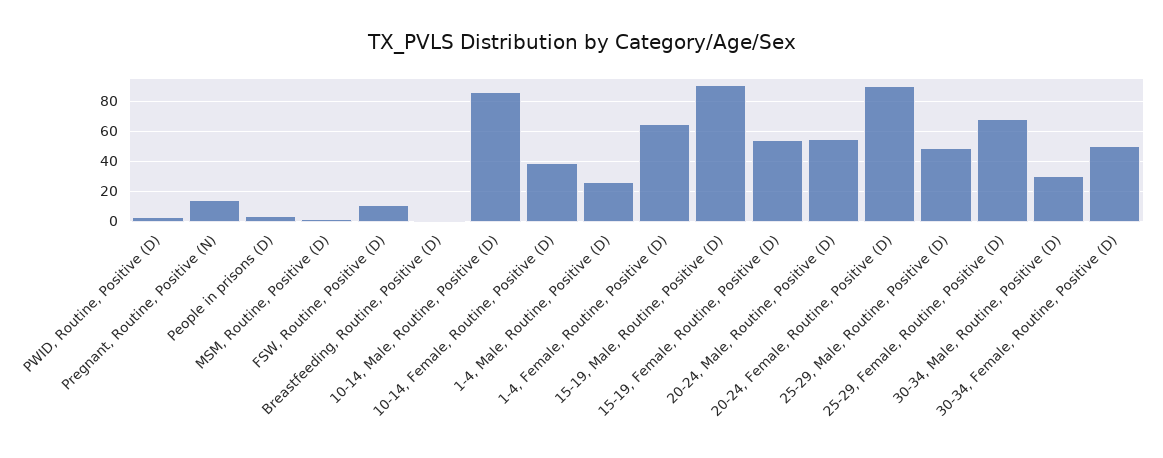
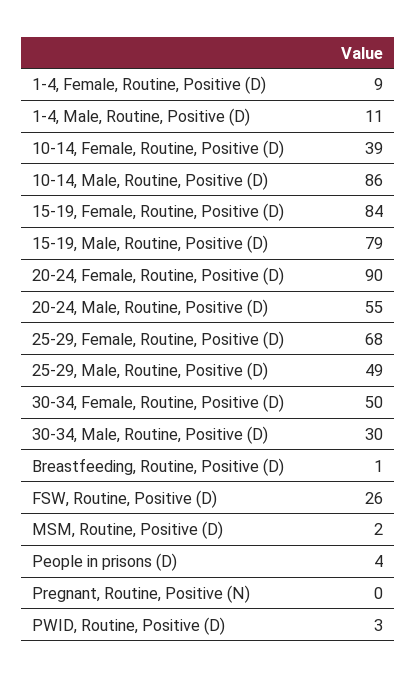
  {
    "PWID, Routine, Positive (D)": 3,
-   "Pregnant, Routine, Positive (N)": 15,
+   "Pregnant, Routine, Positive (N)": 0,
    "People in prisons (D)": 4,
    "MSM, Routine, Positive (D)": 2,
-   "FSW, Routine, Positive (D)": 10,
+   "FSW, Routine, Positive (D)": 26,
    "Breastfeeding, Routine, Positive (D)": 1,
    "10-14, Male, Routine, Positive (D)": 86,
    "10-14, Female, Routine, Positive (D)": 39,
-   "1-4, Male, Routine, Positive (D)": 25,
+   "1-4, Male, Routine, Positive (D)": 11,
-   "1-4, Female, Routine, Positive (D)": 65,
+   "1-4, Female, Routine, Positive (D)": 9,
-   "15-19, Male, Routine, Positive (D)": 90,
+   "15-19, Male, Routine, Positive (D)": 79,
-   "15-19, Female, Routine, Positive (D)": 55,
+   "15-19, Female, Routine, Positive (D)": 84,
    "20-24, Male, Routine, Positive (D)": 55,
    "20-24, Female, Routine, Positive (D)": 90,
    "25-29, Male, Routine, Positive (D)": 49,
    "25-29, Female, Routine, Positive (D)": 68,
    "30-34, Male, Routine, Positive (D)": 30,
    "30-34, Female, Routine, Positive (D)": 50
  }

